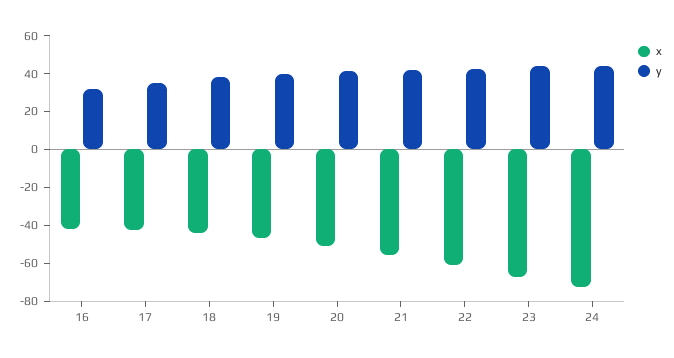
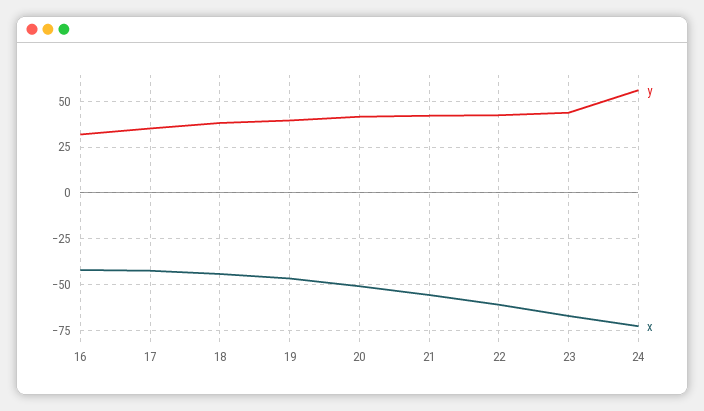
  {
    "x": {
      "16": -40,
      "17": -40,
      "18": -45,
      "19": -45,
      "20": -50,
      "21": -55,
      "22": -60,
      "23": -65,
      "24": -75
    },
    "y": {
      "16": 30,
      "17": 35,
      "18": 40,
      "19": 40,
      "20": 40,
      "21": 40,
      "22": 40,
      "23": 45,
-     "24": 45
+     "24": 55
    }
  }

